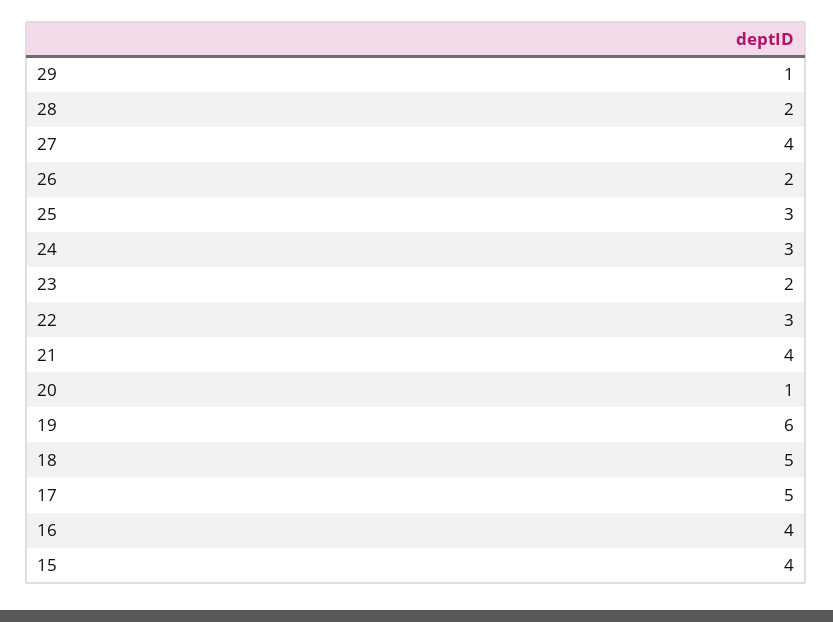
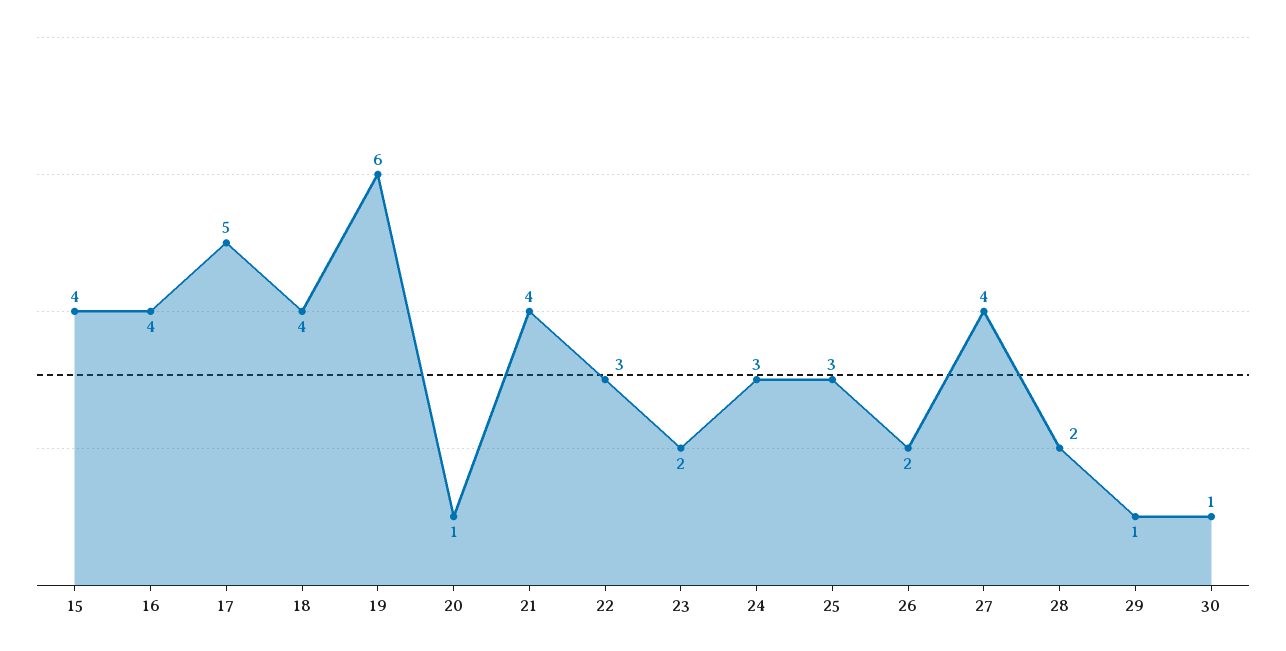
  {
    "29": 1,
    "28": 2,
    "27": 4,
    "26": 2,
    "25": 3,
    "24": 3,
    "23": 2,
    "22": 3,
    "21": 4,
    "20": 1,
    "19": 6,
-   "18": 5,
+   "18": 4,
    "17": 5,
    "16": 4,
-   "15": 4
+   "15": 4,
+   "30": 1
  }

